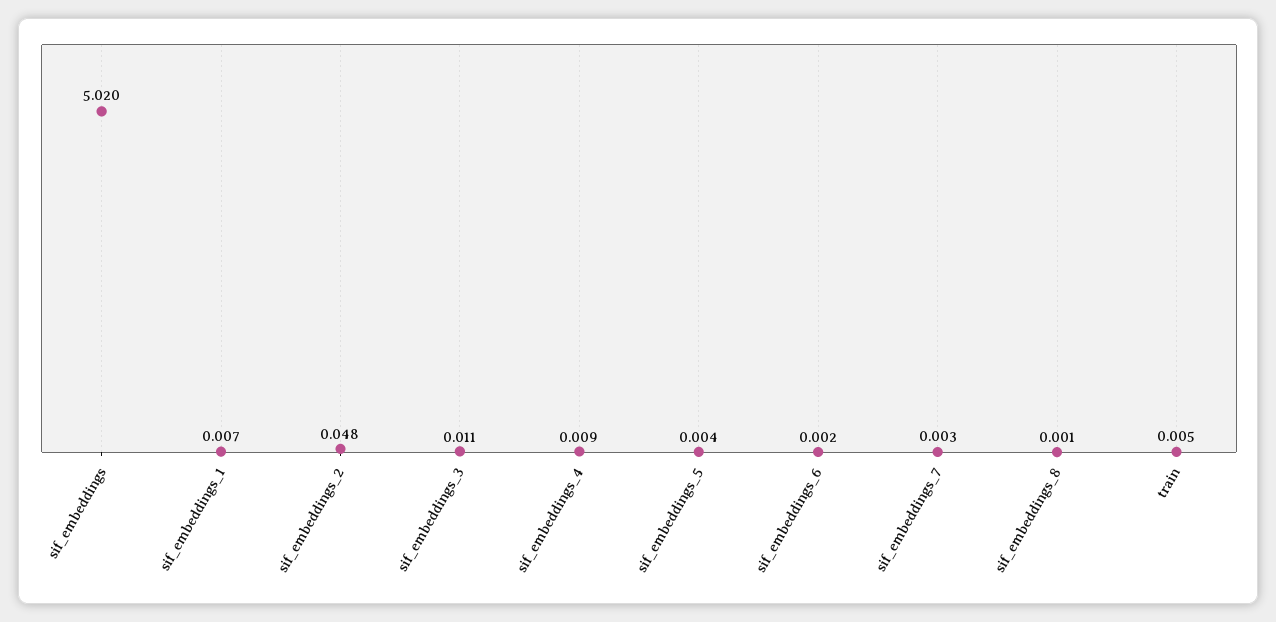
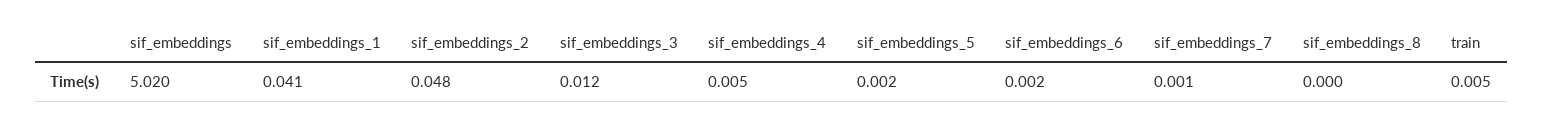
  {
    "sif_embeddings": 5.02,
-   "sif_embeddings_1": 0.007,
+   "sif_embeddings_1": 0.041,
    "sif_embeddings_2": 0.048,
-   "sif_embeddings_3": 0.011,
+   "sif_embeddings_3": 0.012,
-   "sif_embeddings_4": 0.009,
+   "sif_embeddings_4": 0.005,
-   "sif_embeddings_5": 0.004,
+   "sif_embeddings_5": 0.002,
    "sif_embeddings_6": 0.002,
-   "sif_embeddings_7": 0.003,
+   "sif_embeddings_7": 0.001,
-   "sif_embeddings_8": 0.001,
+   "sif_embeddings_8": 0,
    "train": 0.005
  }

